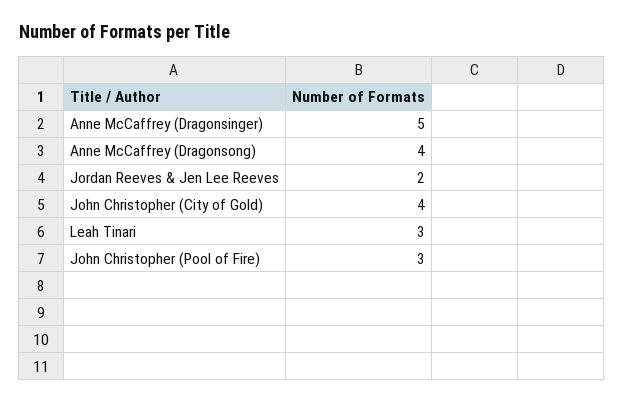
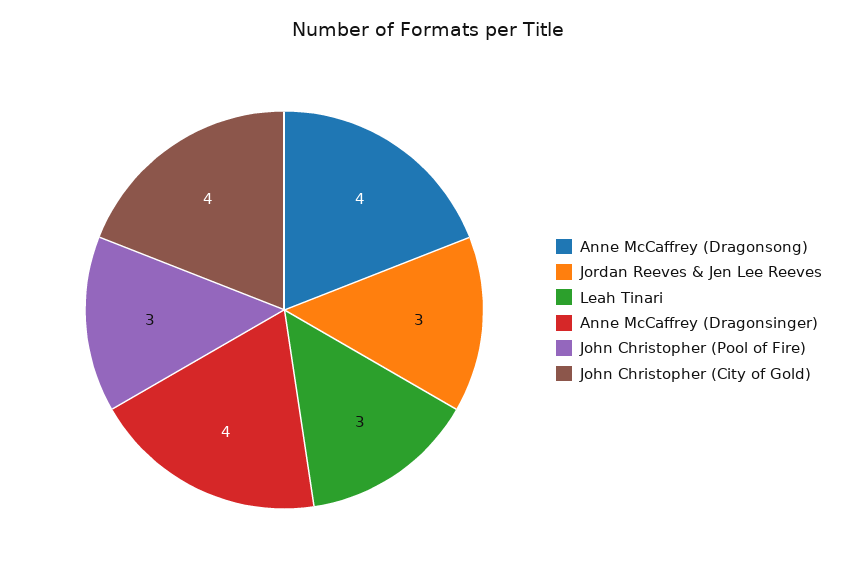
  {
-   "Anne McCaffrey (Dragonsinger)": 5,
+   "Anne McCaffrey (Dragonsinger)": 4,
    "Anne McCaffrey (Dragonsong)": 4,
-   "Jordan Reeves & Jen Lee Reeves": 2,
+   "Jordan Reeves & Jen Lee Reeves": 3,
    "John Christopher (City of Gold)": 4,
    "Leah Tinari": 3,
    "John Christopher (Pool of Fire)": 3
  }

